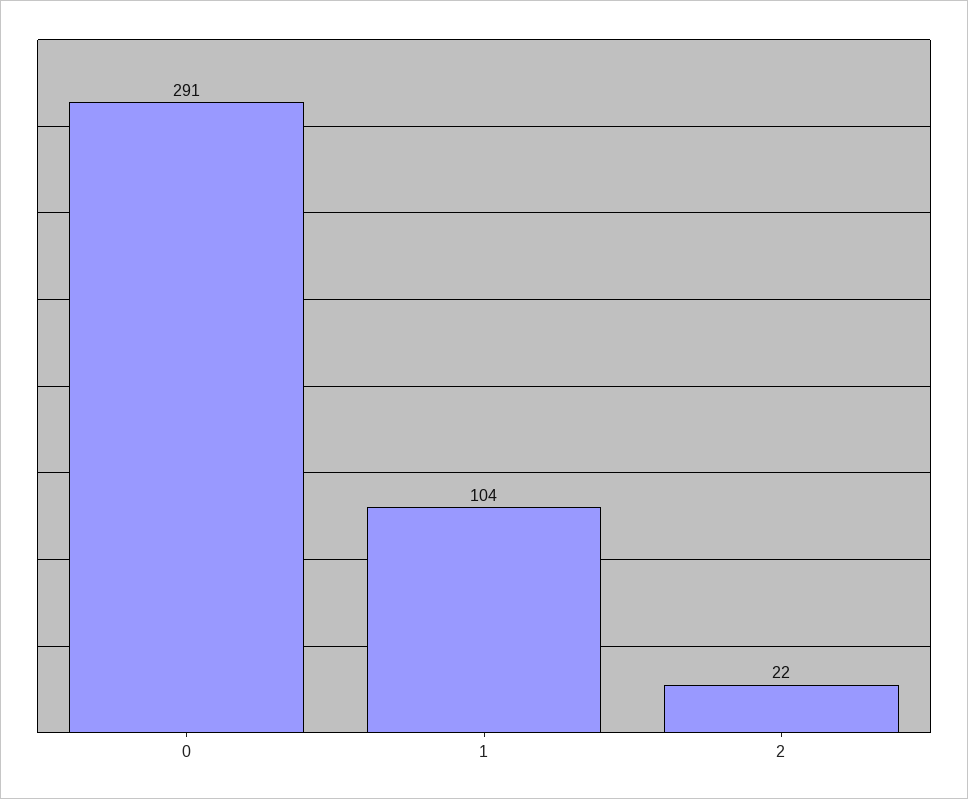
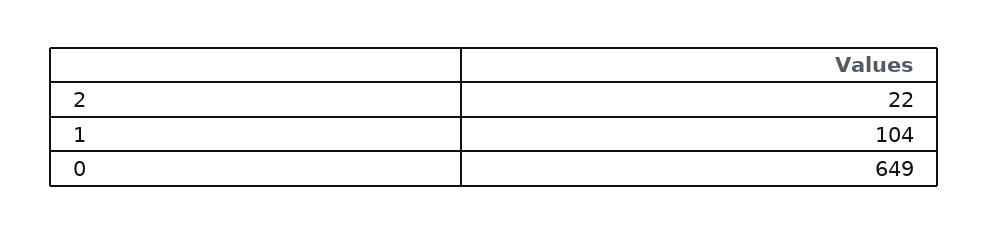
  {
-   "0": 291,
+   "0": 649,
    "1": 104,
    "2": 22
  }

